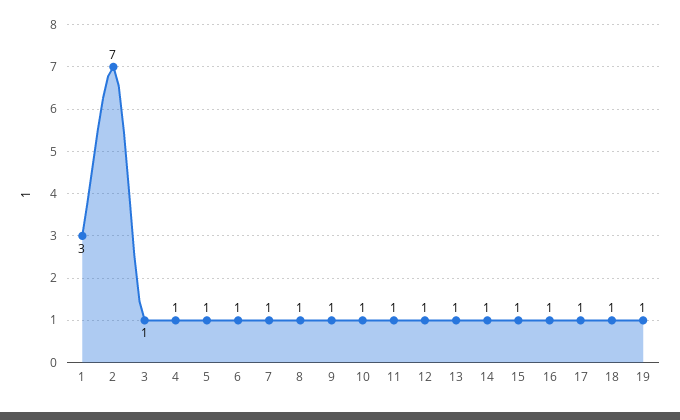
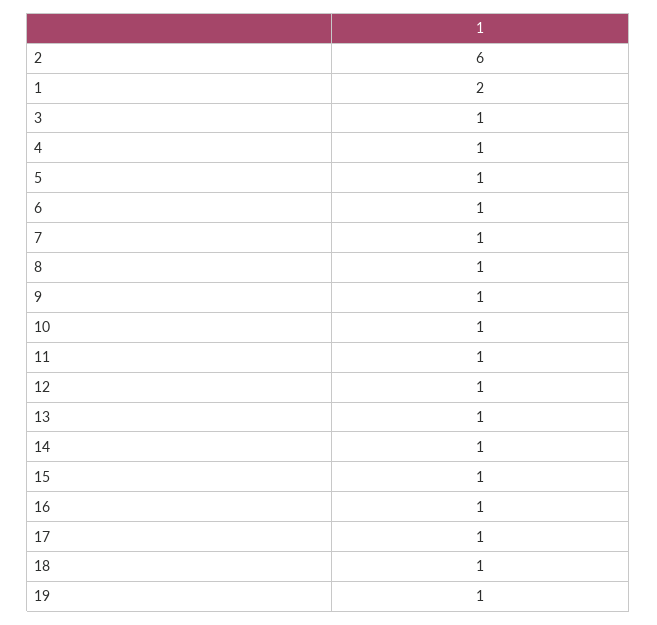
  {
-   "1": 3,
+   "1": 2,
-   "2": 7,
+   "2": 6,
    "3": 1,
    "4": 1,
    "5": 1,
    "6": 1,
    "7": 1,
    "8": 1,
    "9": 1,
    "10": 1,
    "11": 1,
    "12": 1,
    "13": 1,
    "14": 1,
    "15": 1,
    "16": 1,
    "17": 1,
    "18": 1,
    "19": 1
  }

